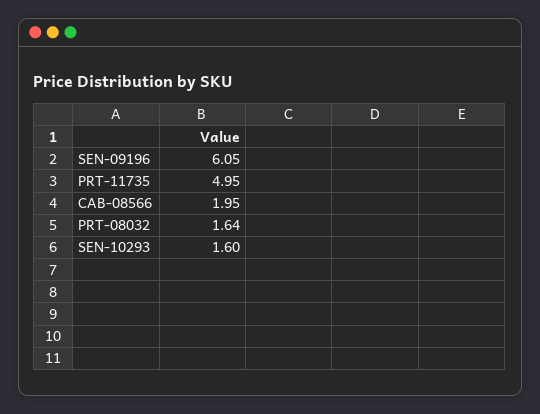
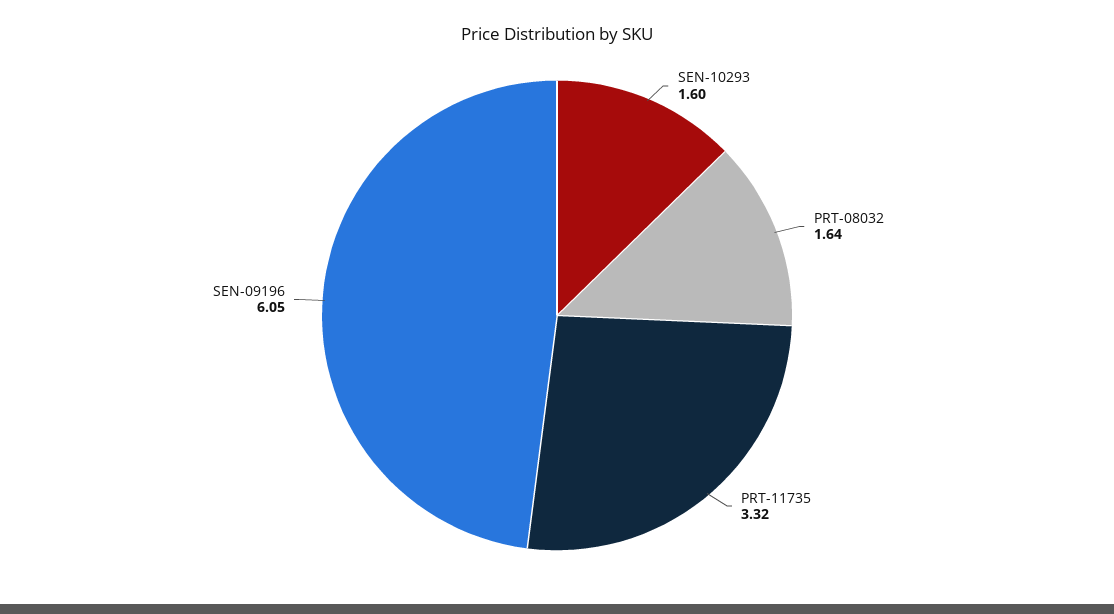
  {
    "SEN-09196": 6.05,
-   "PRT-11735": 4.95,
+   "PRT-11735": 3.32,
-   "CAB-08566": 1.95,
    "PRT-08032": 1.64,
    "SEN-10293": 1.6
  }

